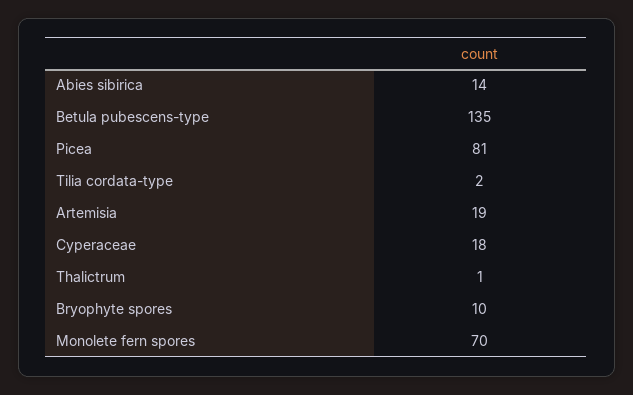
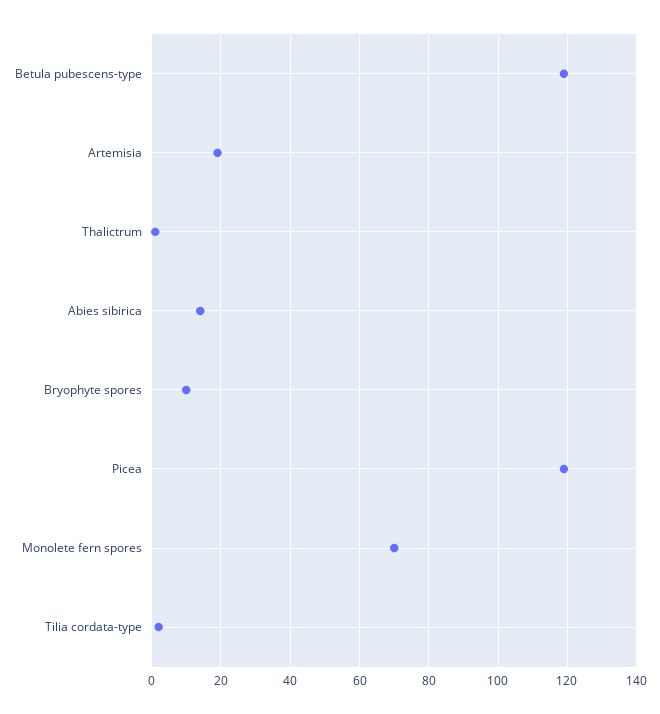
  {
    "Abies sibirica": 14,
-   "Betula pubescens-type": 135,
+   "Betula pubescens-type": 120,
-   "Picea": 81,
+   "Picea": 120,
    "Tilia cordata-type": 2,
    "Artemisia": 19,
-   "Cyperaceae": 18,
    "Thalictrum": 1,
    "Bryophyte spores": 10,
    "Monolete fern spores": 70
  }

